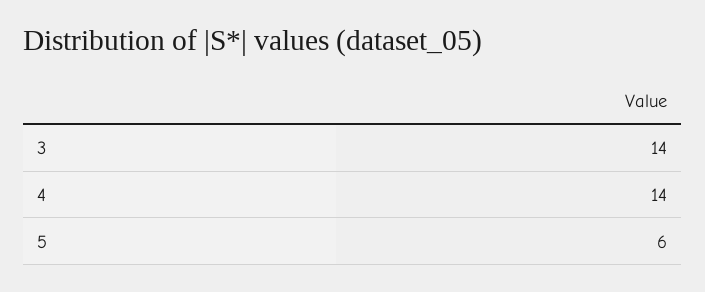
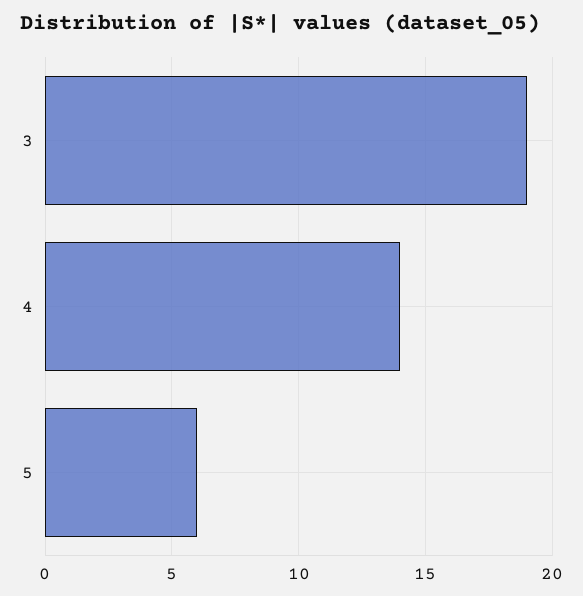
  {
-   "3": 14,
+   "3": 19,
    "4": 14,
    "5": 6
  }

